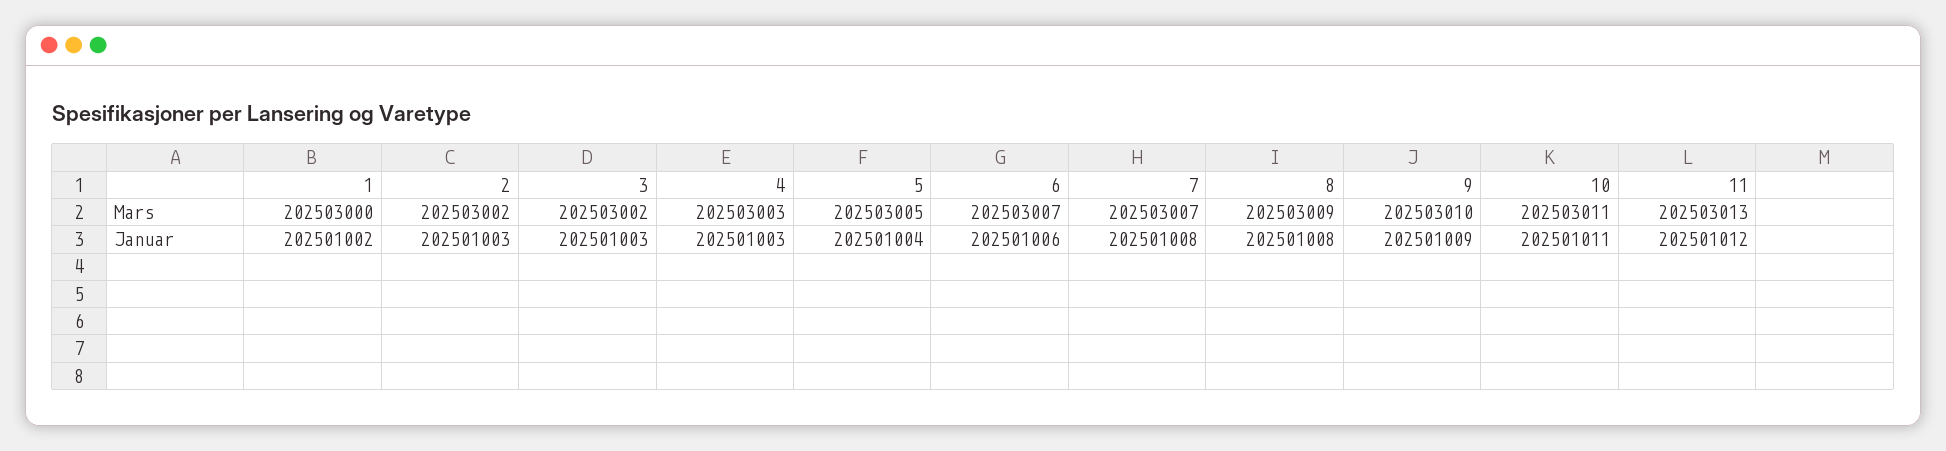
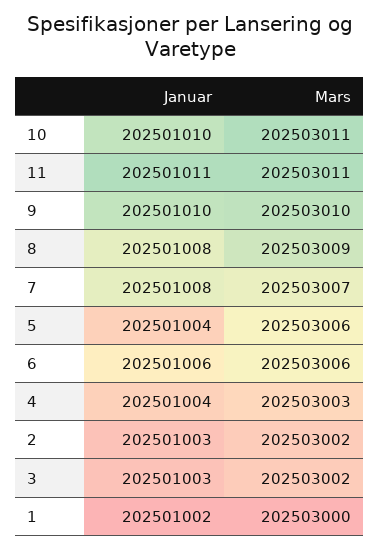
  {
    "1": {
      "Mars": 202503000,
      "Januar": 202501002
    },
    "2": {
      "Mars": 202503002,
      "Januar": 202501003
    },
    "3": {
      "Mars": 202503002,
      "Januar": 202501003
    },
    "4": {
      "Mars": 202503003,
-     "Januar": 202501003
+     "Januar": 202501004
    },
    "5": {
-     "Mars": 202503005,
+     "Mars": 202503006,
      "Januar": 202501004
    },
    "6": {
-     "Mars": 202503007,
+     "Mars": 202503006,
      "Januar": 202501006
    },
    "7": {
      "Mars": 202503007,
      "Januar": 202501008
    },
    "8": {
      "Mars": 202503009,
      "Januar": 202501008
    },
    "9": {
      "Mars": 202503010,
-     "Januar": 202501009
+     "Januar": 202501010
    },
    "10": {
      "Mars": 202503011,
-     "Januar": 202501011
+     "Januar": 202501010
    },
    "11": {
-     "Mars": 202503013,
+     "Mars": 202503011,
-     "Januar": 202501012
+     "Januar": 202501011
    }
  }

